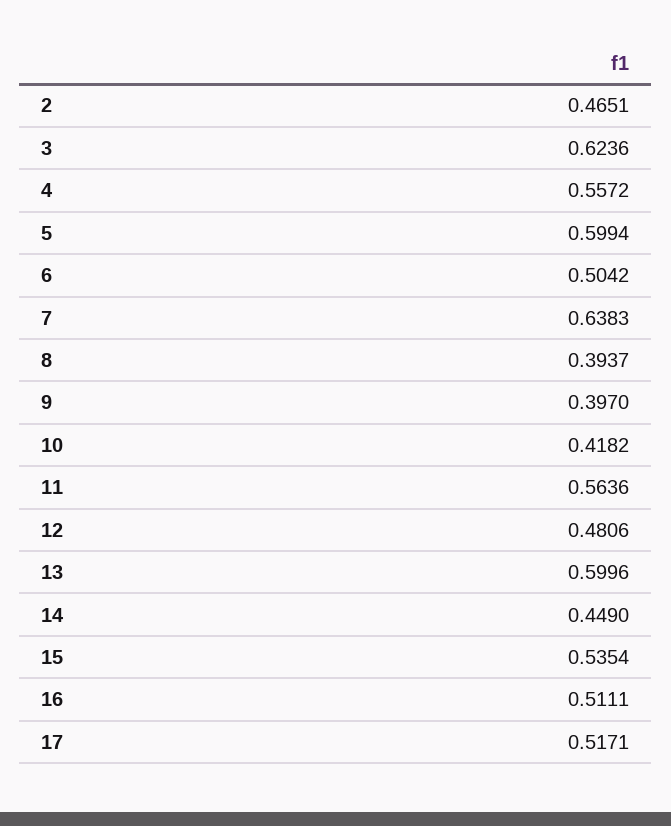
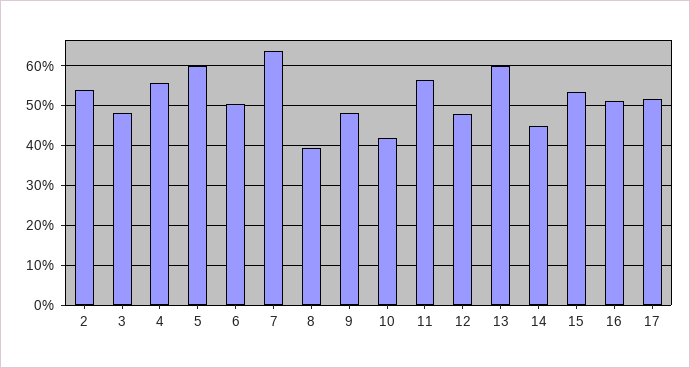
  {
-   "2": 0.4651,
+   "2": 0.54,
-   "3": 0.6236,
+   "3": 0.48,
    "4": 0.5572,
    "5": 0.5994,
    "6": 0.5042,
    "7": 0.6383,
    "8": 0.3937,
-   "9": 0.397,
+   "9": 0.48,
    "10": 0.4182,
    "11": 0.5636,
    "12": 0.4806,
    "13": 0.5996,
    "14": 0.449,
    "15": 0.5354,
    "16": 0.5111,
    "17": 0.5171
  }

